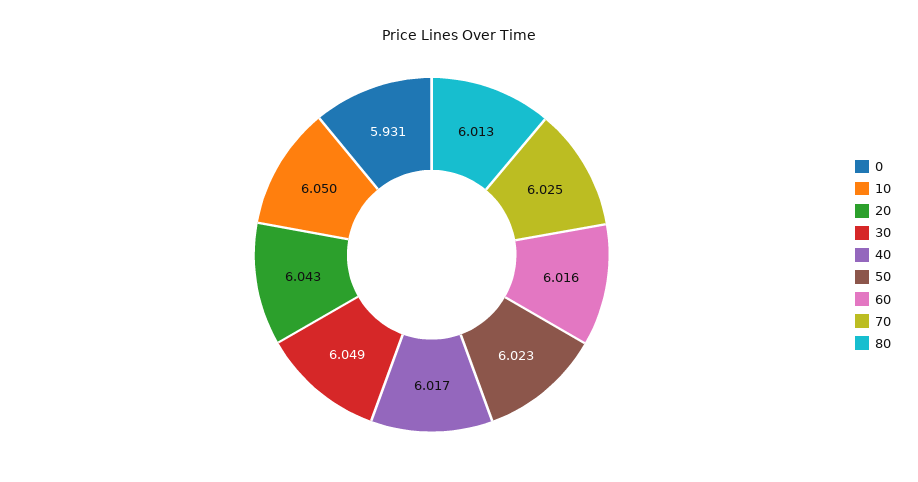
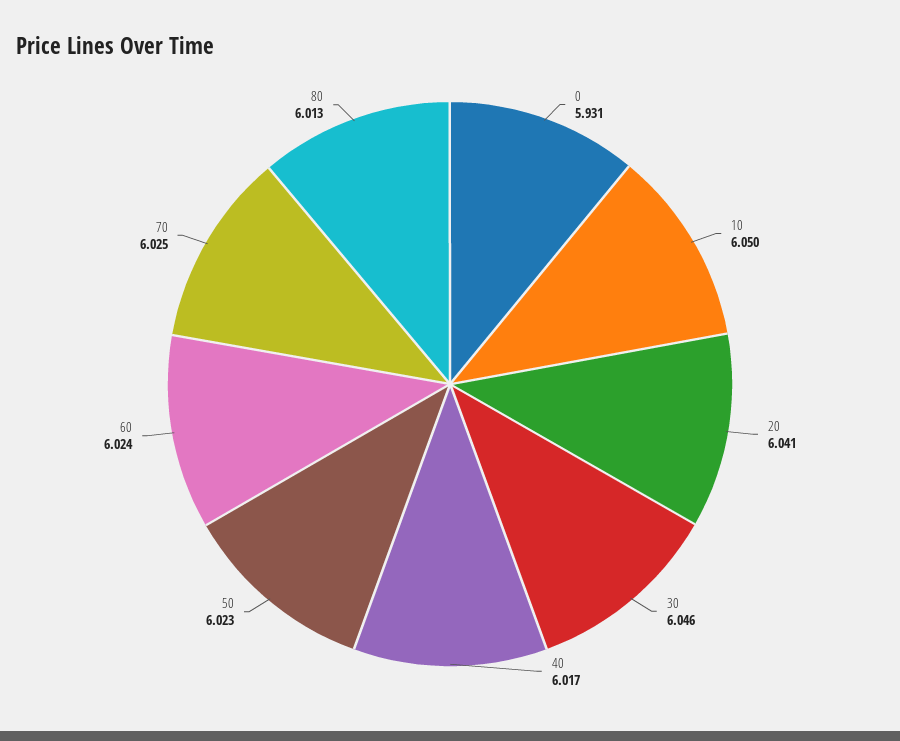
  {
    "0": 5.931,
    "10": 6.05,
-   "20": 6.043,
+   "20": 6.041,
-   "30": 6.049,
+   "30": 6.046,
    "40": 6.017,
    "50": 6.023,
-   "60": 6.016,
+   "60": 6.024,
    "70": 6.025,
    "80": 6.013
  }

